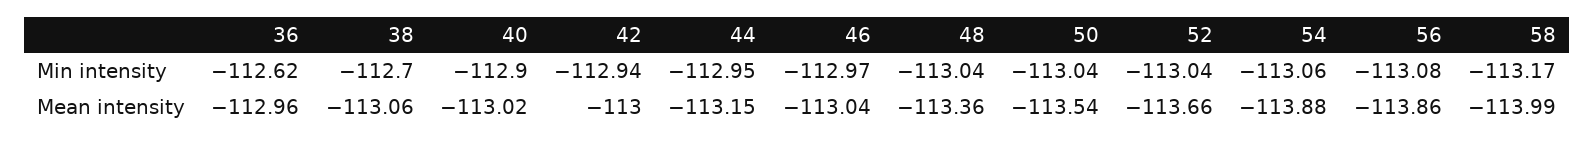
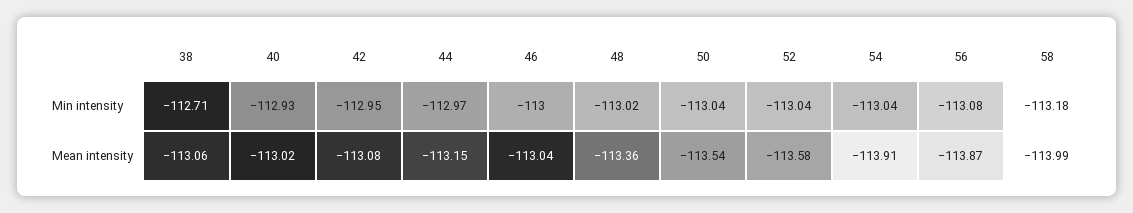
  {
-   "36": {
-     "Min intensity": -112.62,
-     "Mean intensity": -112.96
-   },
    "38": {
-     "Min intensity": -112.7,
+     "Min intensity": -112.71,
      "Mean intensity": -113.06
    },
    "40": {
-     "Min intensity": -112.9,
+     "Min intensity": -112.93,
      "Mean intensity": -113.02
    },
    "42": {
-     "Min intensity": -112.94,
+     "Min intensity": -112.95,
-     "Mean intensity": -113
+     "Mean intensity": -113.08
    },
    "44": {
-     "Min intensity": -112.95,
+     "Min intensity": -112.97,
      "Mean intensity": -113.15
    },
    "46": {
-     "Min intensity": -112.97,
+     "Min intensity": -113,
      "Mean intensity": -113.04
    },
    "48": {
-     "Min intensity": -113.04,
+     "Min intensity": -113.02,
      "Mean intensity": -113.36
    },
    "50": {
      "Min intensity": -113.04,
      "Mean intensity": -113.54
    },
    "52": {
      "Min intensity": -113.04,
-     "Mean intensity": -113.66
+     "Mean intensity": -113.58
    },
    "54": {
-     "Min intensity": -113.06,
+     "Min intensity": -113.04,
-     "Mean intensity": -113.88
+     "Mean intensity": -113.91
    },
    "56": {
      "Min intensity": -113.08,
-     "Mean intensity": -113.86
+     "Mean intensity": -113.87
    },
    "58": {
-     "Min intensity": -113.17,
+     "Min intensity": -113.18,
      "Mean intensity": -113.99
    }
  }

